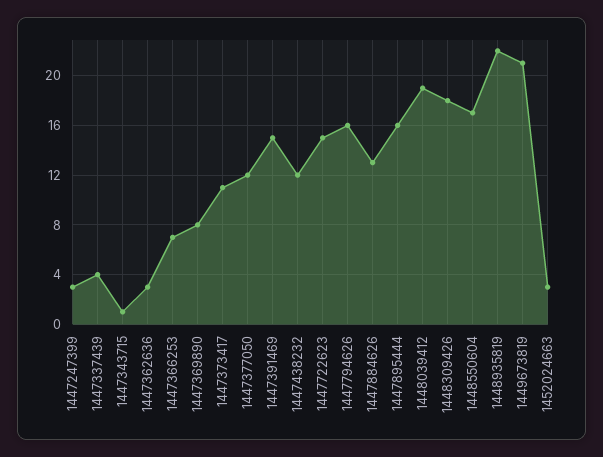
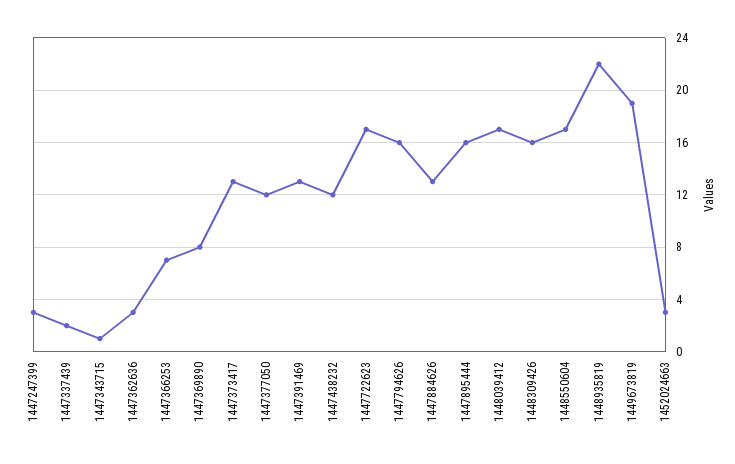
  {
    "1447247399": 3,
-   "1447337439": 4,
+   "1447337439": 2,
    "1447343715": 1,
    "1447362636": 3,
    "1447366253": 7,
    "1447369890": 8,
-   "1447373417": 11,
+   "1447373417": 13,
    "1447377050": 12,
-   "1447391469": 15,
+   "1447391469": 13,
    "1447438232": 12,
-   "1447722623": 15,
+   "1447722623": 17,
    "1447794626": 16,
    "1447884626": 13,
    "1447895444": 16,
-   "1448039412": 19,
+   "1448039412": 17,
-   "1448309426": 18,
+   "1448309426": 16,
    "1448550604": 17,
    "1448935819": 22,
-   "1449673819": 21,
+   "1449673819": 19,
    "1452024663": 3
  }

